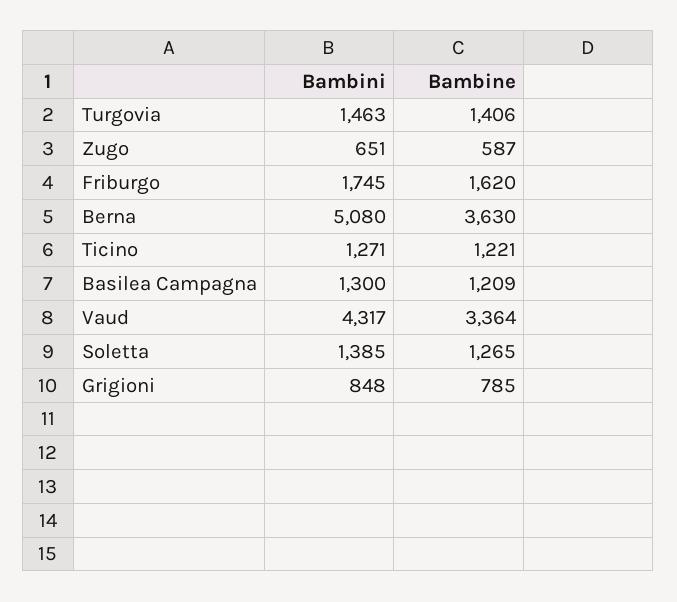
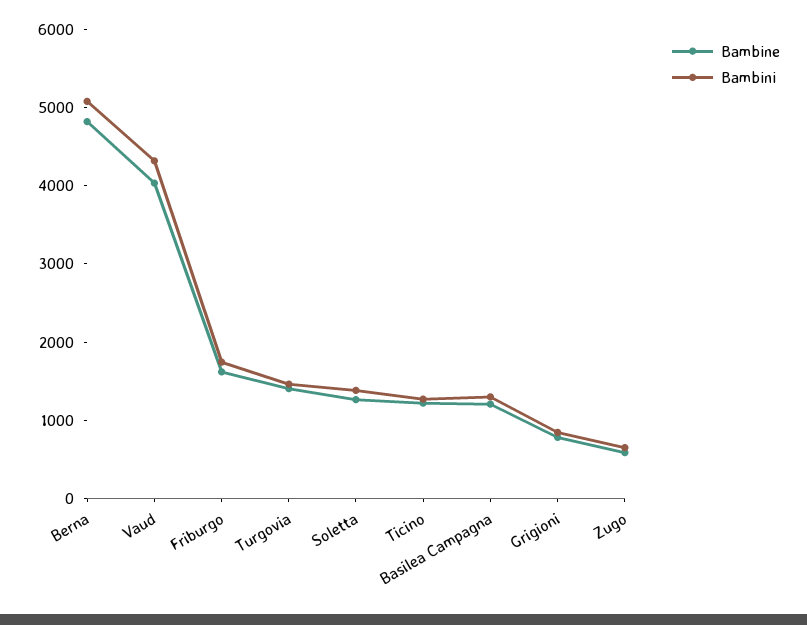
  {
    "Bambini": {
      "Turgovia": 1463,
      "Zugo": 651,
      "Friburgo": 1745,
      "Berna": 5080,
      "Ticino": 1271,
      "Basilea Campagna": 1300,
      "Vaud": 4317,
      "Soletta": 1385,
      "Grigioni": 848
    },
    "Bambine": {
      "Turgovia": 1406,
      "Zugo": 587,
      "Friburgo": 1620,
-     "Berna": 3630,
+     "Berna": 4800,
      "Ticino": 1221,
      "Basilea Campagna": 1209,
-     "Vaud": 3364,
+     "Vaud": 4000,
      "Soletta": 1265,
      "Grigioni": 785
    }
  }

